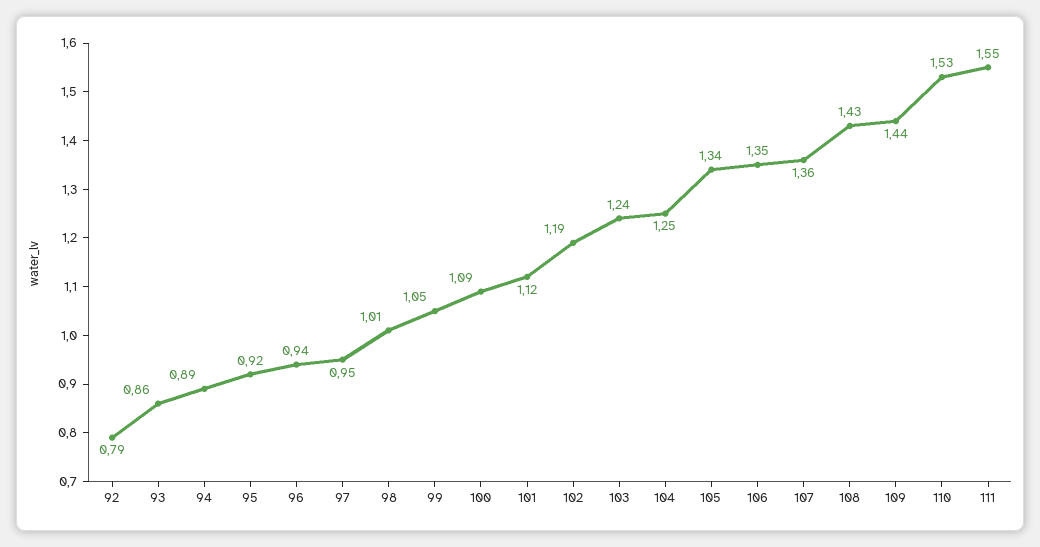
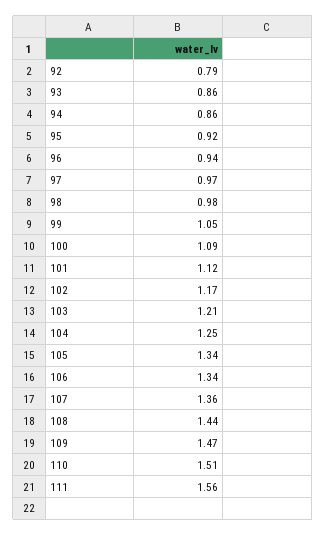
  {
    "92": 0.79,
    "93": 0.86,
-   "94": 0.89,
+   "94": 0.86,
    "95": 0.92,
    "96": 0.94,
-   "97": 0.95,
+   "97": 0.97,
-   "98": 1.01,
+   "98": 0.98,
    "99": 1.05,
    "100": 1.09,
    "101": 1.12,
-   "102": 1.19,
+   "102": 1.17,
-   "103": 1.24,
+   "103": 1.21,
    "104": 1.25,
    "105": 1.34,
-   "106": 1.35,
+   "106": 1.34,
    "107": 1.36,
-   "108": 1.43,
+   "108": 1.44,
-   "109": 1.44,
+   "109": 1.47,
-   "110": 1.53,
+   "110": 1.51,
-   "111": 1.55
+   "111": 1.56
  }

